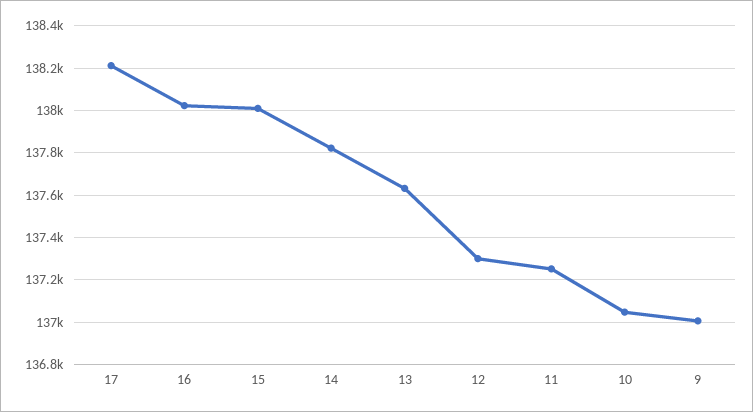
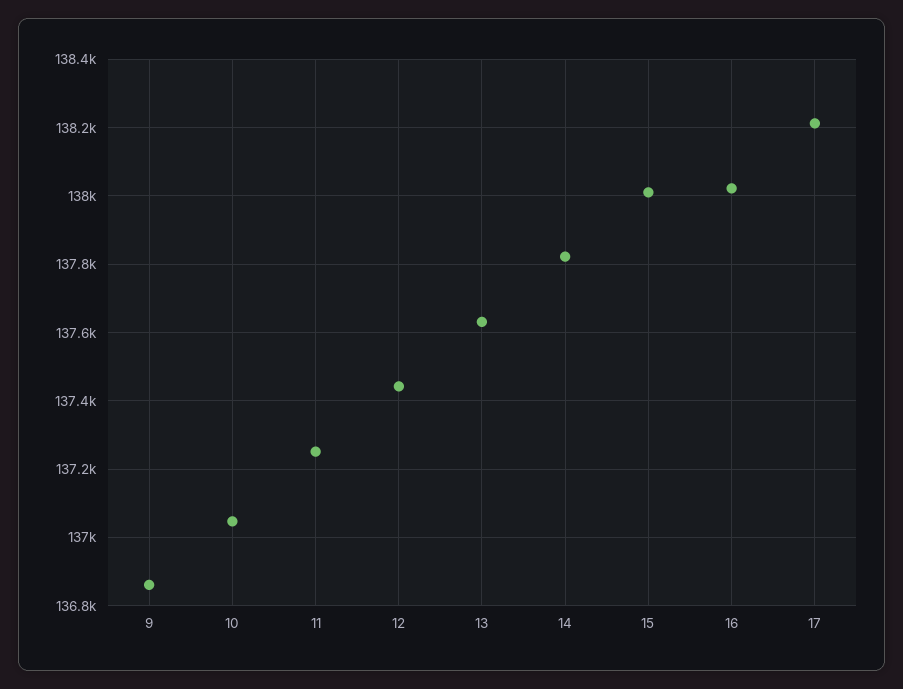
  {
    "17": 138220,
    "16": 138020,
    "15": 138020,
    "14": 137820,
    "13": 137640,
-   "12": 137300,
+   "12": 137440,
    "11": 137260,
    "10": 137040,
-   "9": 137000
+   "9": 136860
  }

